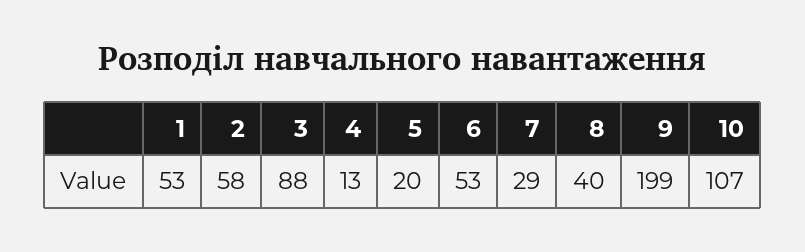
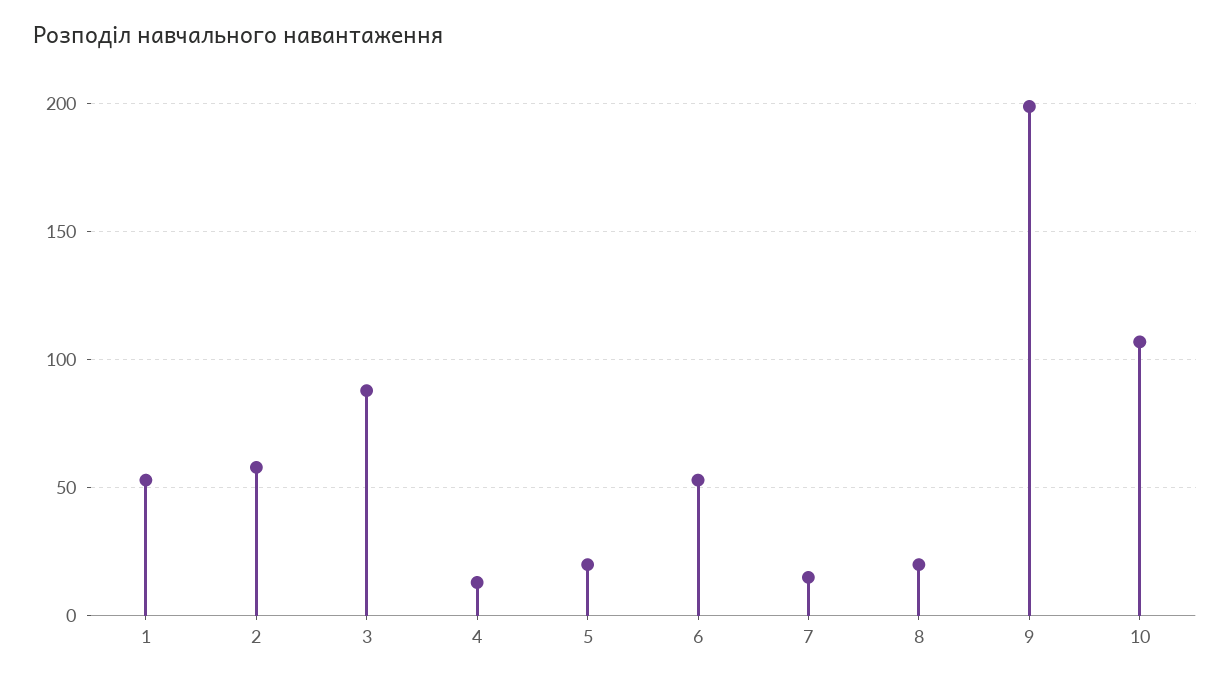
  {
    "1": 53,
    "2": 58,
    "3": 88,
    "4": 13,
    "5": 20,
    "6": 53,
-   "7": 29,
+   "7": 15,
-   "8": 40,
+   "8": 20,
    "9": 199,
    "10": 107
  }

